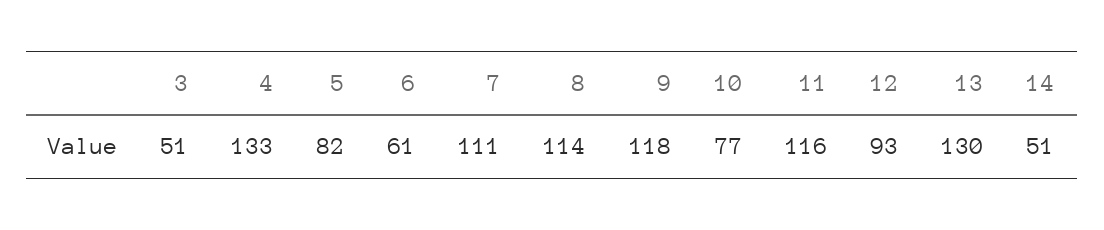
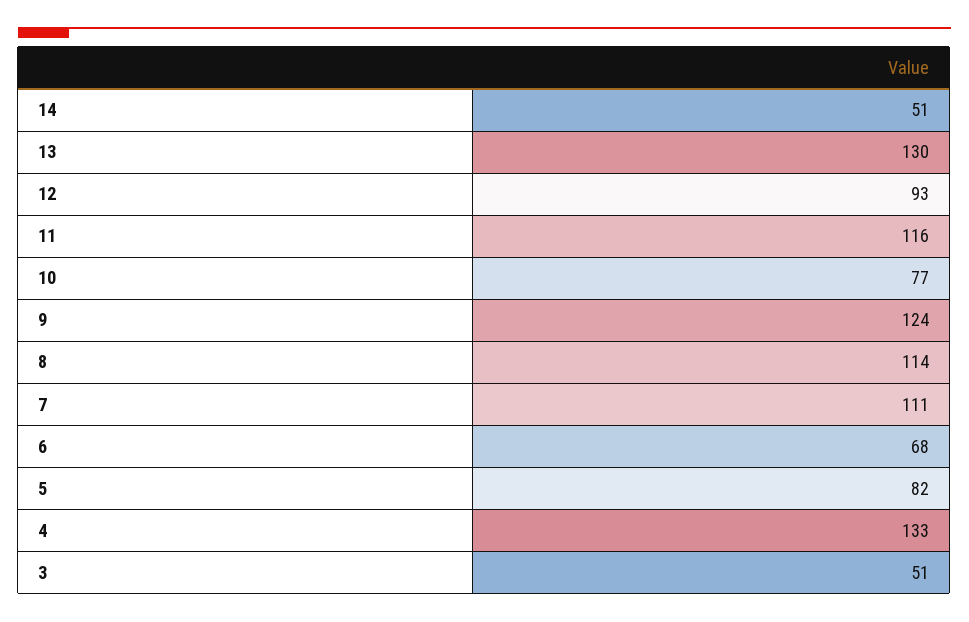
  {
    "3": 51,
    "4": 133,
    "5": 82,
-   "6": 61,
+   "6": 68,
    "7": 111,
    "8": 114,
-   "9": 118,
+   "9": 124,
    "10": 77,
    "11": 116,
    "12": 93,
    "13": 130,
    "14": 51
  }

